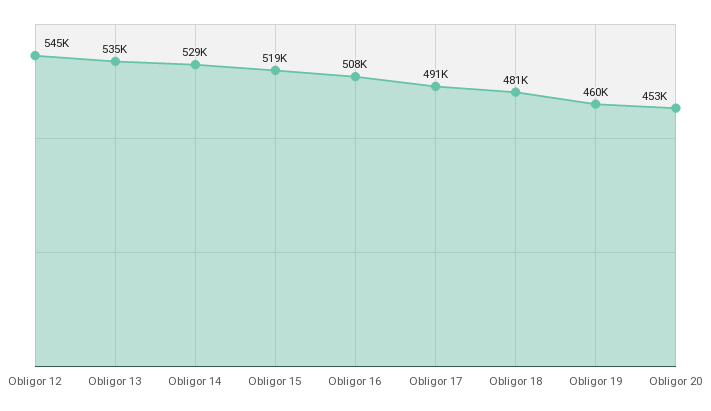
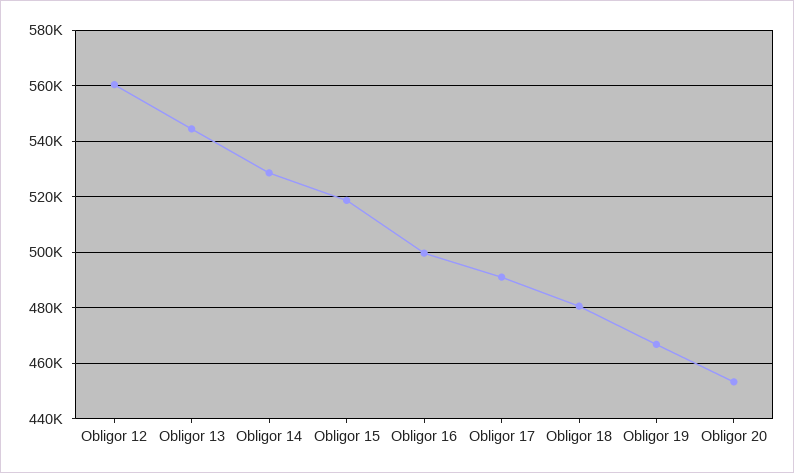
  {
-   "Obligor 12": 545000,
+   "Obligor 12": 560000,
-   "Obligor 13": 535000,
+   "Obligor 13": 545000,
    "Obligor 14": 529000,
    "Obligor 15": 519000,
-   "Obligor 16": 508000,
+   "Obligor 16": 500000,
    "Obligor 17": 491000,
    "Obligor 18": 481000,
-   "Obligor 19": 460000,
+   "Obligor 19": 467500,
    "Obligor 20": 453000
  }

